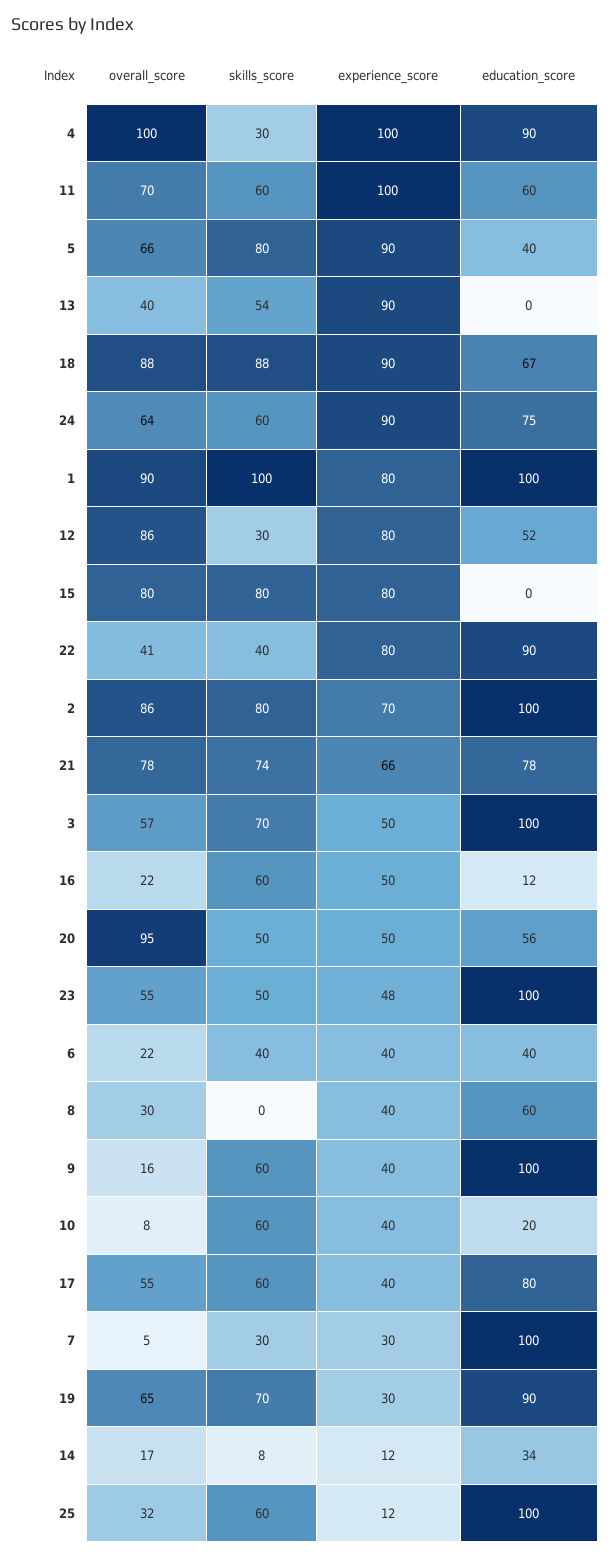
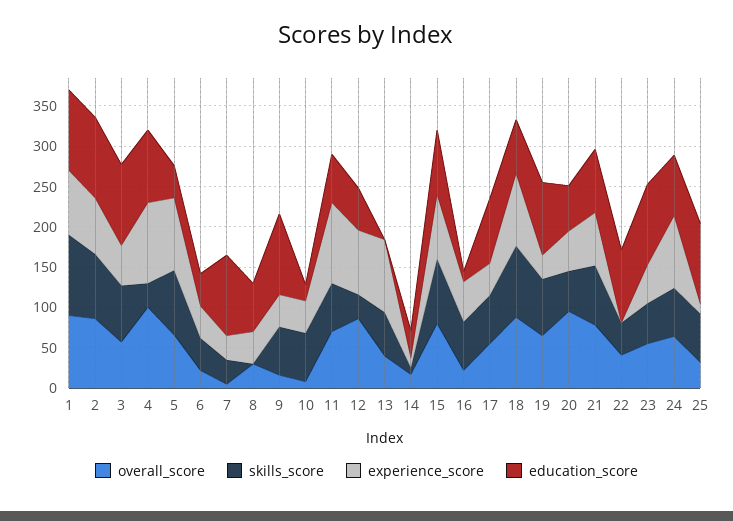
  {
    "overall_score": {
      "4": 100,
      "11": 70,
      "5": 66,
      "13": 40,
      "18": 88,
      "24": 64,
      "1": 90,
      "12": 86,
      "15": 80,
      "22": 41,
      "2": 86,
      "21": 78,
      "3": 57,
      "16": 22,
      "20": 95,
      "23": 55,
      "6": 22,
      "8": 30,
      "9": 16,
      "10": 8,
      "17": 55,
      "7": 5,
      "19": 65,
      "14": 17,
      "25": 32
    },
    "skills_score": {
      "4": 30,
      "11": 60,
      "5": 80,
      "13": 54,
      "18": 88,
      "24": 60,
      "1": 100,
      "12": 30,
      "15": 80,
      "22": 40,
      "2": 80,
      "21": 74,
      "3": 70,
      "16": 60,
      "20": 50,
      "23": 50,
      "6": 40,
      "8": 0,
      "9": 60,
      "10": 60,
      "17": 60,
      "7": 30,
      "19": 70,
      "14": 8,
      "25": 60
    },
    "experience_score": {
      "4": 100,
      "11": 100,
      "5": 90,
      "13": 90,
      "18": 90,
      "24": 90,
      "1": 80,
      "12": 80,
      "15": 80,
-     "22": 80,
+     "22": 0,
      "2": 70,
      "21": 66,
      "3": 50,
      "16": 50,
      "20": 50,
      "23": 48,
      "6": 40,
      "8": 40,
      "9": 40,
      "10": 40,
      "17": 40,
      "7": 30,
      "19": 30,
      "14": 12,
      "25": 12
    },
    "education_score": {
      "4": 90,
      "11": 60,
      "5": 40,
      "13": 0,
      "18": 67,
      "24": 75,
      "1": 100,
      "12": 52,
-     "15": 0,
+     "15": 80,
      "22": 90,
      "2": 100,
      "21": 78,
      "3": 100,
      "16": 12,
      "20": 56,
      "23": 100,
      "6": 40,
      "8": 60,
      "9": 100,
      "10": 20,
      "17": 80,
      "7": 100,
      "19": 90,
      "14": 34,
      "25": 100
    }
  }

